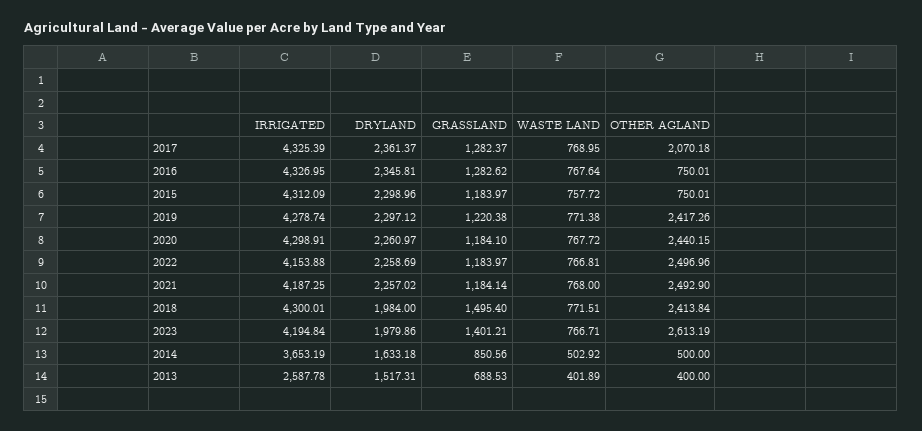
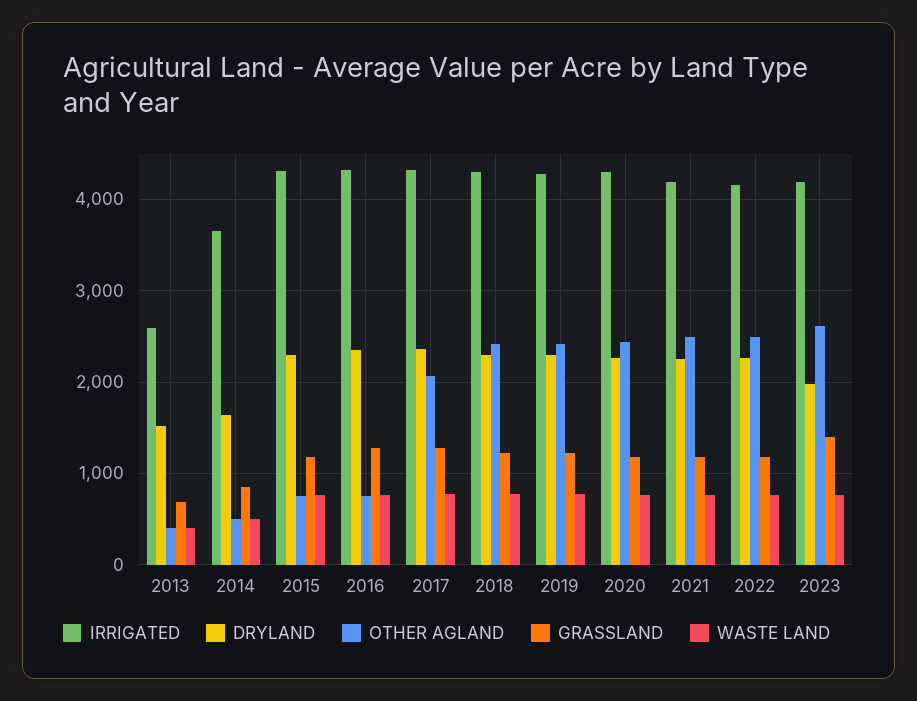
  {
    "IRRIGATED": {
      "2017": 4325.39,
      "2016": 4326.95,
      "2015": 4312.09,
      "2019": 4278.74,
      "2020": 4298.91,
      "2022": 4153.88,
      "2021": 4187.25,
      "2018": 4300.01,
      "2023": 4194.84,
      "2014": 3653.19,
      "2013": 2587.78
    },
    "DRYLAND": {
      "2017": 2361.37,
      "2016": 2345.81,
      "2015": 2298.96,
      "2019": 2297.12,
      "2020": 2260.97,
      "2022": 2258.69,
      "2021": 2257.02,
-     "2018": 1984,
+     "2018": 2300,
      "2023": 1979.86,
      "2014": 1633.18,
      "2013": 1517.31
    },
    "GRASSLAND": {
      "2017": 1282.37,
      "2016": 1282.62,
      "2015": 1183.97,
      "2019": 1220.38,
      "2020": 1184.1,
      "2022": 1183.97,
      "2021": 1184.14,
-     "2018": 1495.4,
+     "2018": 1200,
      "2023": 1401.21,
      "2014": 850.56,
      "2013": 688.53
    },
    "WASTE LAND": {
      "2017": 768.95,
      "2016": 767.64,
      "2015": 757.72,
      "2019": 771.38,
      "2020": 767.72,
      "2022": 766.81,
      "2021": 768,
      "2018": 771.51,
      "2023": 766.71,
      "2014": 502.92,
      "2013": 401.89
    },
    "OTHER AGLAND": {
      "2017": 2070.18,
      "2016": 750.01,
      "2015": 750.01,
      "2019": 2417.26,
      "2020": 2440.15,
      "2022": 2496.96,
      "2021": 2492.9,
      "2018": 2413.84,
      "2023": 2613.19,
      "2014": 500,
      "2013": 400
    }
  }

